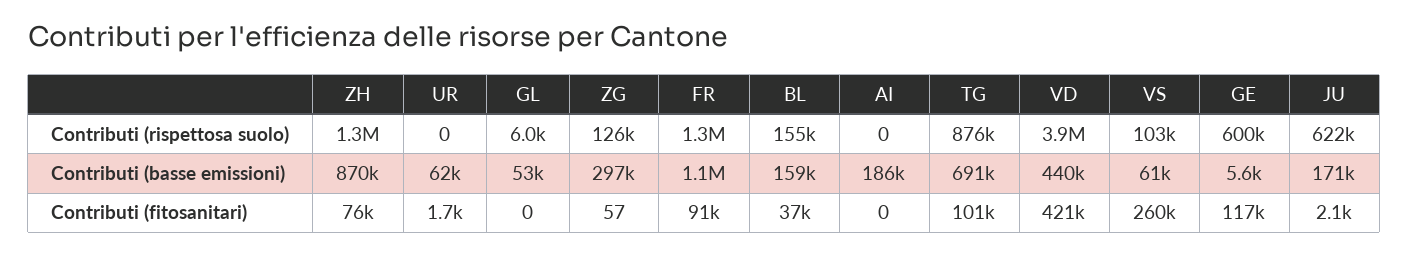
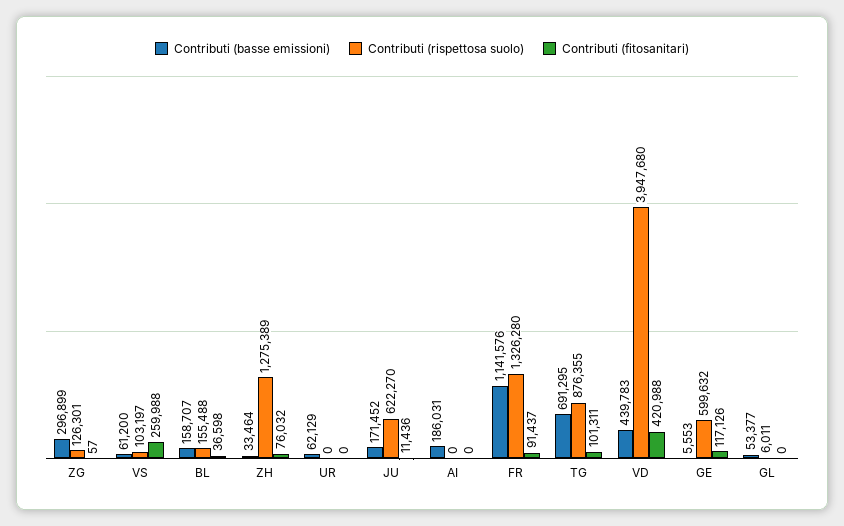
  {
    "Contributi (rispettosa suolo)": {
      "ZH": 1275389,
      "UR": 0,
      "GL": 6011,
      "ZG": 126301,
      "FR": 1326280,
      "BL": 155488,
      "AI": 0,
      "TG": 876355,
      "VD": 3947680,
      "VS": 103197,
      "GE": 599632,
      "JU": 622270
    },
    "Contributi (basse emissioni)": {
-     "ZH": 870000,
+     "ZH": 33464,
      "UR": 62129,
      "GL": 53377,
      "ZG": 296899,
      "FR": 1141576,
      "BL": 158707,
      "AI": 186031,
      "TG": 691295,
      "VD": 439783,
      "VS": 61200,
      "GE": 5553,
      "JU": 171452
    },
    "Contributi (fitosanitari)": {
      "ZH": 76032,
-     "UR": 1700,
+     "UR": 0,
      "GL": 0,
      "ZG": 57,
      "FR": 91437,
      "BL": 36598,
      "AI": 0,
      "TG": 101311,
      "VD": 420988,
      "VS": 259988,
      "GE": 117126,
-     "JU": 2100
+     "JU": 11436
    }
  }

